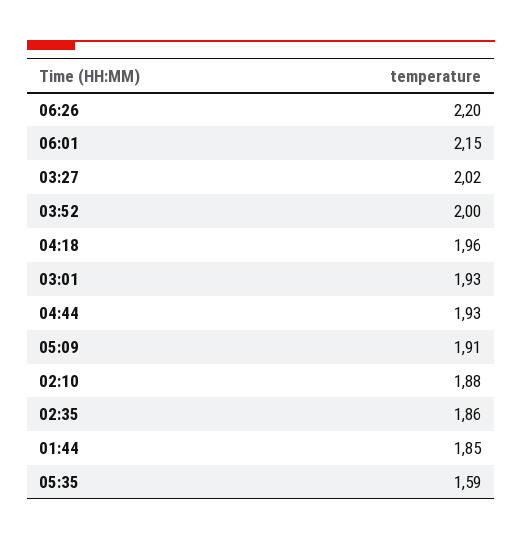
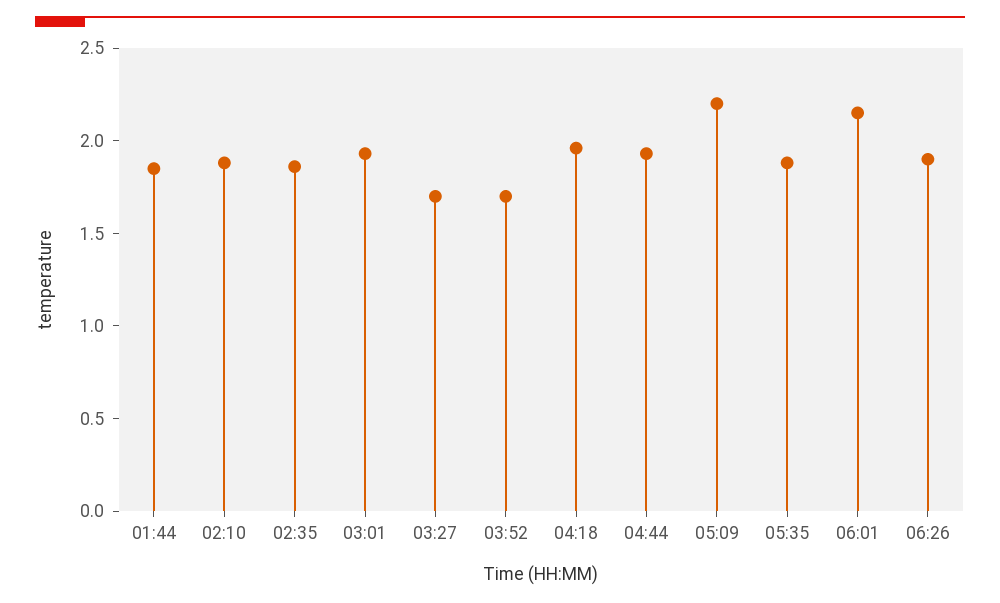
  {
-   "06:26": 2.2,
+   "06:26": 1.9,
    "06:01": 2.15,
-   "03:27": 2.02,
+   "03:27": 1.7,
-   "03:52": 2,
+   "03:52": 1.7,
    "04:18": 1.96,
    "03:01": 1.93,
    "04:44": 1.93,
-   "05:09": 1.91,
+   "05:09": 2.2,
    "02:10": 1.88,
    "02:35": 1.86,
    "01:44": 1.85,
-   "05:35": 1.59
+   "05:35": 1.9
  }

